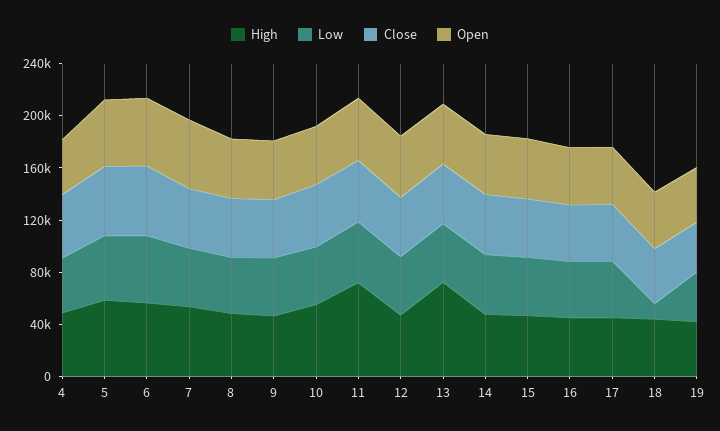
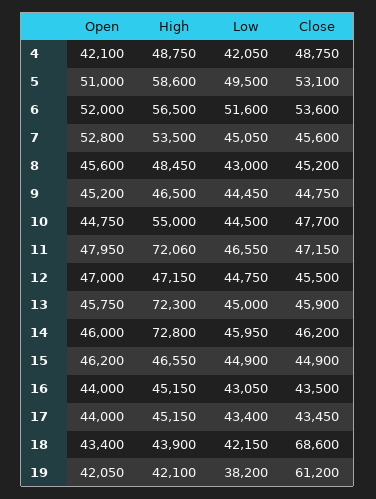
  {
    "High": {
      "4": 48750,
      "5": 58600,
      "6": 56500,
      "7": 53500,
      "8": 48450,
      "9": 46500,
      "10": 55000,
      "11": 72060,
      "12": 47150,
      "13": 72300,
-     "14": 50000,
+     "14": 72800,
      "15": 46550,
      "16": 45150,
      "17": 45150,
      "18": 43900,
      "19": 42100
    },
    "Low": {
      "4": 42050,
      "5": 49500,
      "6": 51600,
      "7": 45050,
      "8": 43000,
      "9": 44450,
      "10": 44500,
      "11": 46550,
      "12": 44750,
      "13": 45000,
      "14": 45950,
      "15": 44900,
      "16": 43050,
      "17": 43400,
-     "18": 10000,
+     "18": 42150,
      "19": 38200
    },
    "Close": {
      "4": 48750,
      "5": 53100,
      "6": 53600,
      "7": 45600,
      "8": 45200,
      "9": 44750,
      "10": 47700,
      "11": 47150,
      "12": 45500,
      "13": 45900,
      "14": 46200,
      "15": 44900,
      "16": 43500,
      "17": 43450,
-     "18": 40000,
+     "18": 68600,
-     "19": 40000
+     "19": 61200
    },
    "Open": {
      "4": 42100,
      "5": 51000,
      "6": 52000,
      "7": 52800,
      "8": 45600,
      "9": 45200,
      "10": 44750,
      "11": 47950,
      "12": 47000,
      "13": 45750,
      "14": 46000,
      "15": 46200,
      "16": 44000,
      "17": 44000,
      "18": 43400,
      "19": 42050
    }
  }

